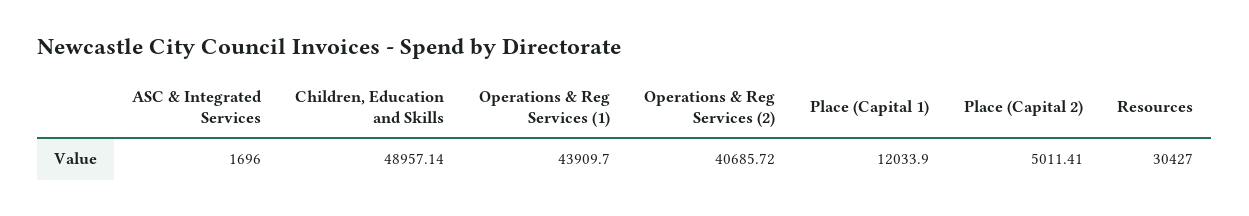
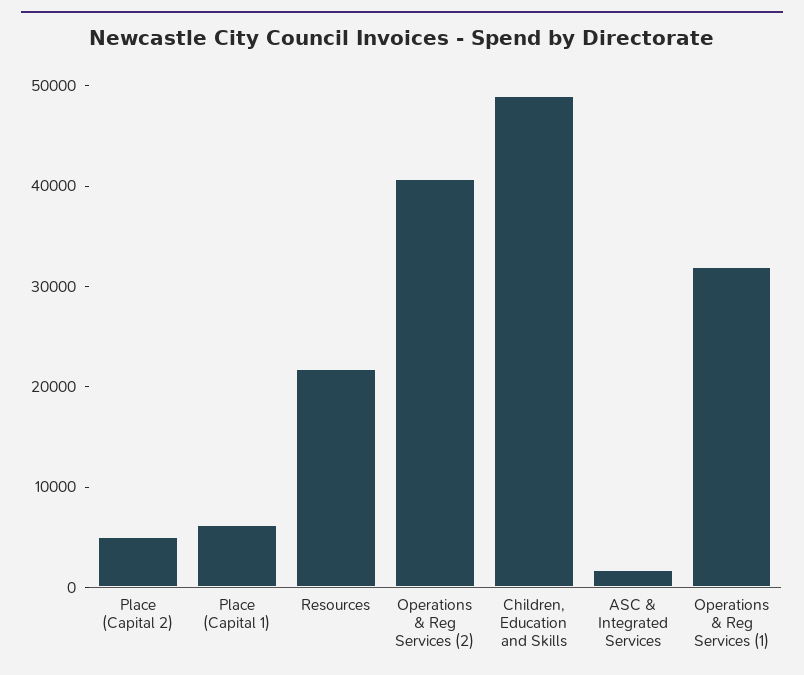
  {
    "ASC & Integrated Services": 1696,
    "Children, Education and Skills": 48957.14,
-   "Operations & Reg Services (1)": 43909.7,
+   "Operations & Reg Services (1)": 32000,
    "Operations & Reg Services (2)": 40685.72,
-   "Place (Capital 1)": 12033.9,
+   "Place (Capital 1)": 6000,
    "Place (Capital 2)": 5011.41,
-   "Resources": 30427
+   "Resources": 22000
  }

